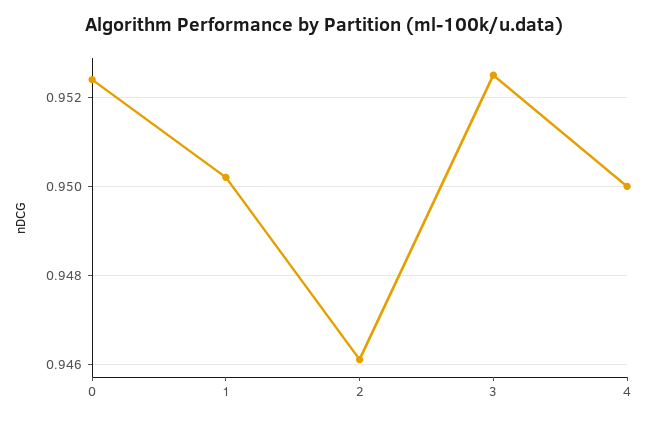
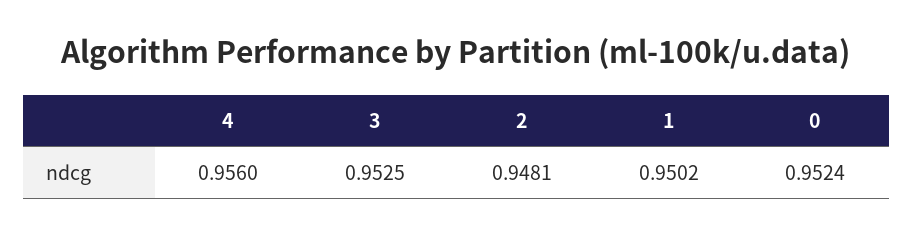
  {
    "0": 0.9524,
    "1": 0.9502,
-   "2": 0.946,
+   "2": 0.9481,
    "3": 0.9525,
-   "4": 0.95
+   "4": 0.956
  }

